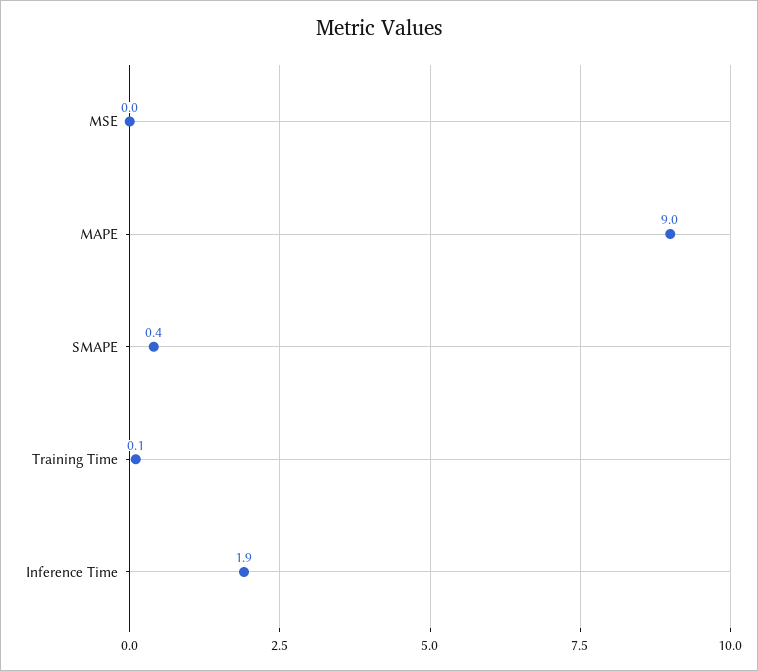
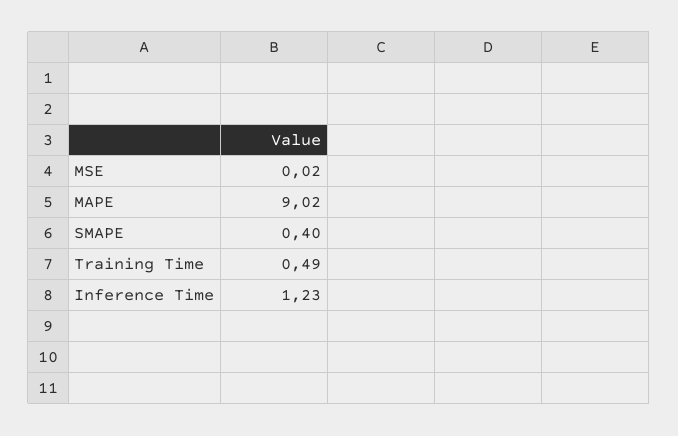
  {
    "MSE": 0.02,
    "MAPE": 9.02,
    "SMAPE": 0.4,
-   "Training Time": 0.1,
+   "Training Time": 0.49,
-   "Inference Time": 1.9
+   "Inference Time": 1.23
  }

